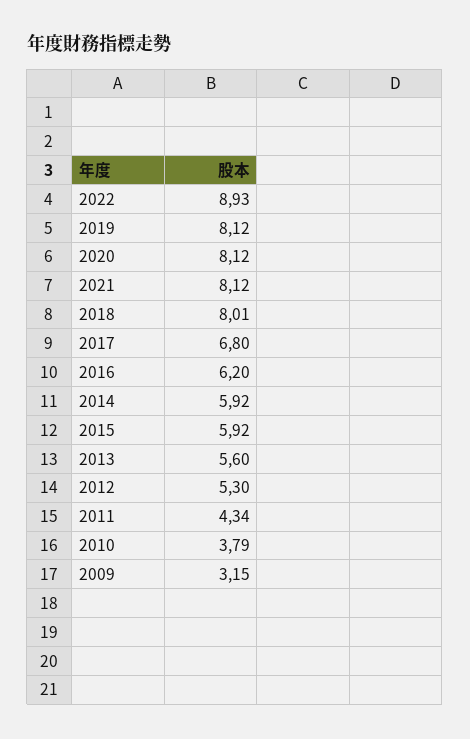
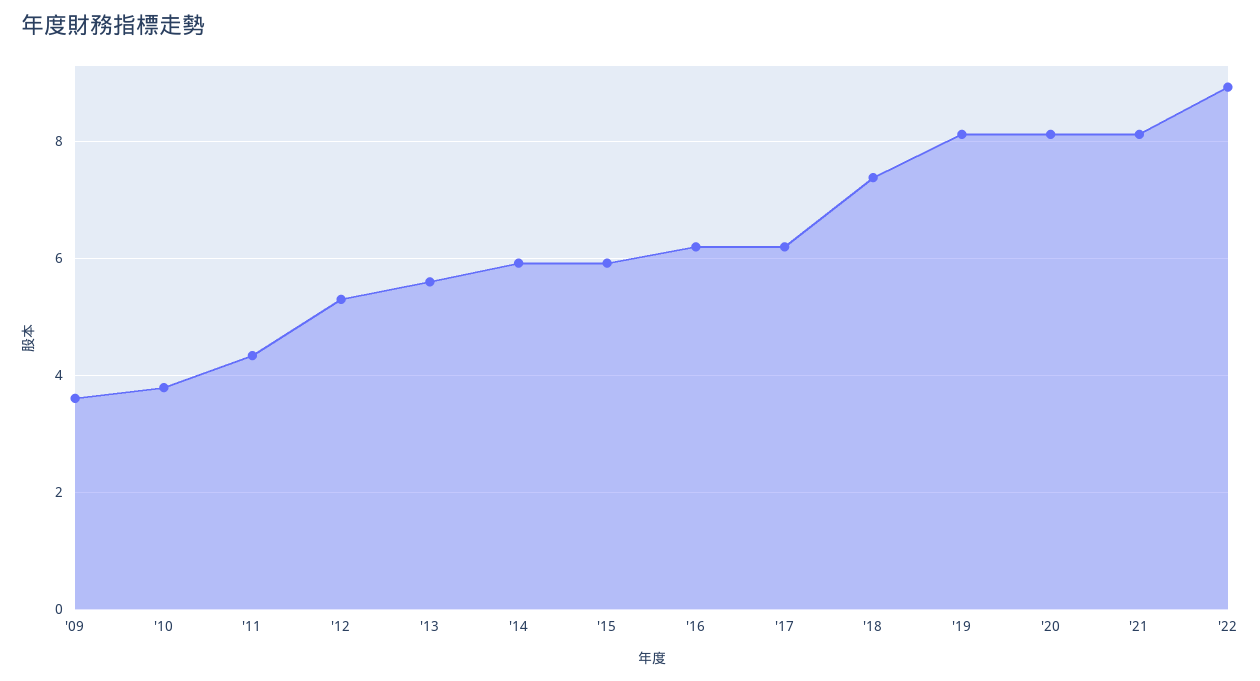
  {
    "2022": 8.93,
    "2019": 8.12,
    "2020": 8.12,
    "2021": 8.12,
-   "2018": 8.01,
+   "2018": 7.4,
-   "2017": 6.8,
+   "2017": 6.2,
    "2016": 6.2,
    "2014": 5.92,
    "2015": 5.92,
    "2013": 5.6,
    "2012": 5.3,
    "2011": 4.34,
    "2010": 3.79,
-   "2009": 3.15
+   "2009": 3.6
  }

